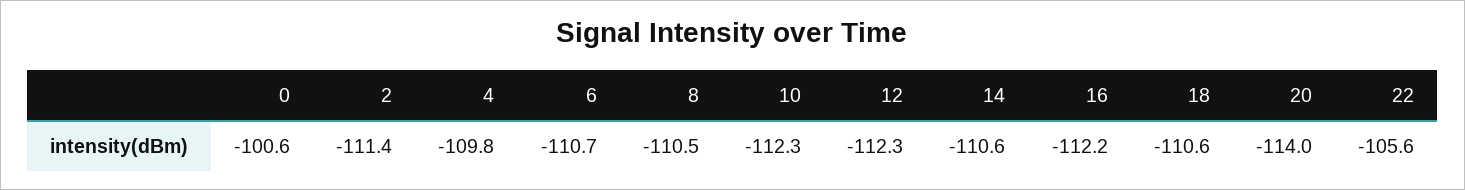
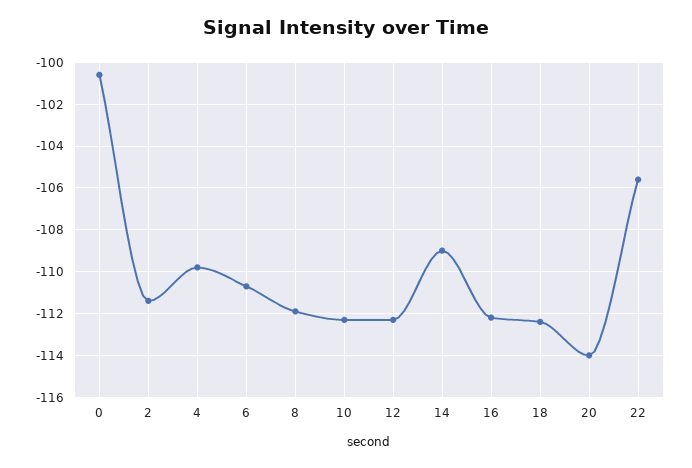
  {
    "0": -100.6,
    "2": -111.4,
    "4": -109.8,
    "6": -110.7,
-   "8": -110.5,
+   "8": -112,
    "10": -112.3,
    "12": -112.3,
-   "14": -110.6,
+   "14": -109,
    "16": -112.2,
-   "18": -110.6,
+   "18": -112.5,
    "20": -114,
    "22": -105.6
  }

